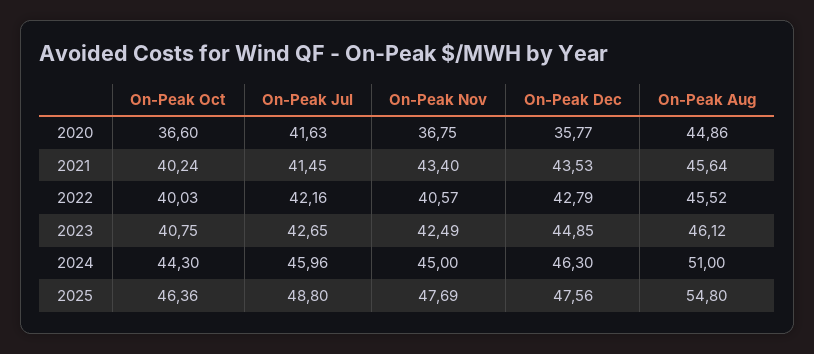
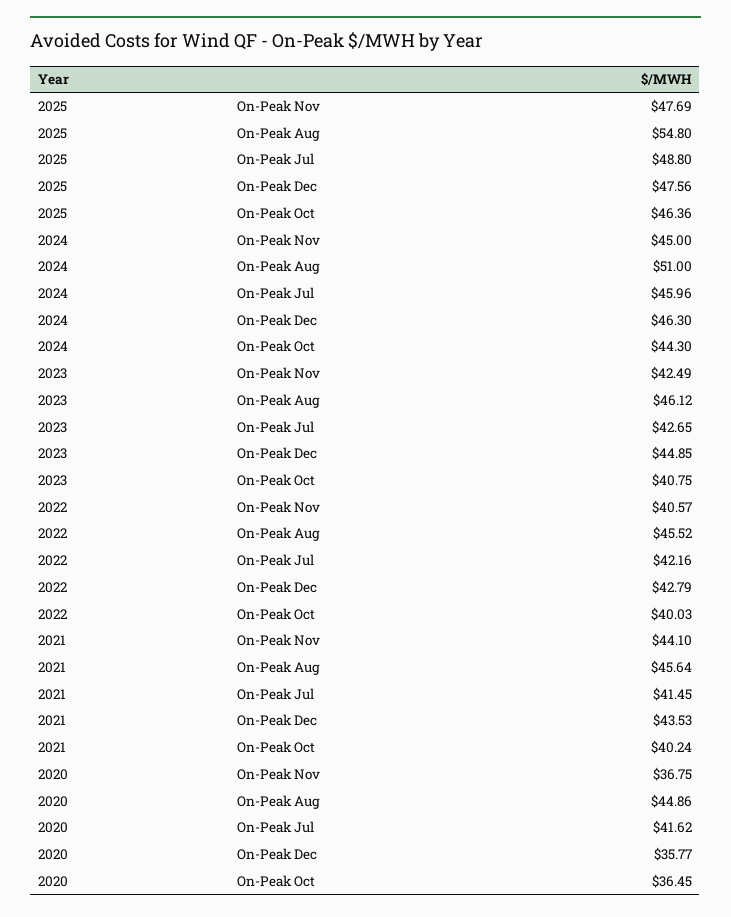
  {
    "On-Peak Oct": {
-     "2020": 36.6,
+     "2020": 36.45,
      "2021": 40.24,
      "2022": 40.03,
      "2023": 40.75,
      "2024": 44.3,
      "2025": 46.36
    },
    "On-Peak Jul": {
-     "2020": 41.63,
+     "2020": 41.62,
      "2021": 41.45,
      "2022": 42.16,
      "2023": 42.65,
      "2024": 45.96,
      "2025": 48.8
    },
    "On-Peak Nov": {
      "2020": 36.75,
-     "2021": 43.4,
+     "2021": 44.1,
      "2022": 40.57,
      "2023": 42.49,
      "2024": 45,
      "2025": 47.69
    },
    "On-Peak Dec": {
      "2020": 35.77,
      "2021": 43.53,
      "2022": 42.79,
      "2023": 44.85,
      "2024": 46.3,
      "2025": 47.56
    },
    "On-Peak Aug": {
      "2020": 44.86,
      "2021": 45.64,
      "2022": 45.52,
      "2023": 46.12,
      "2024": 51,
      "2025": 54.8
    }
  }

